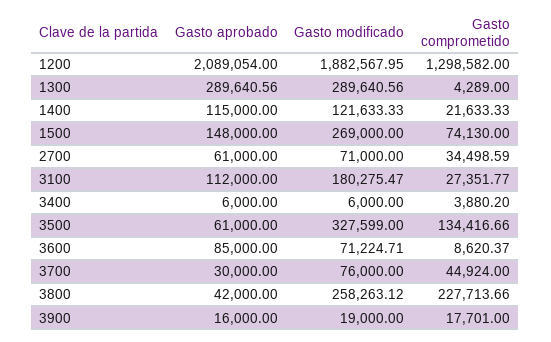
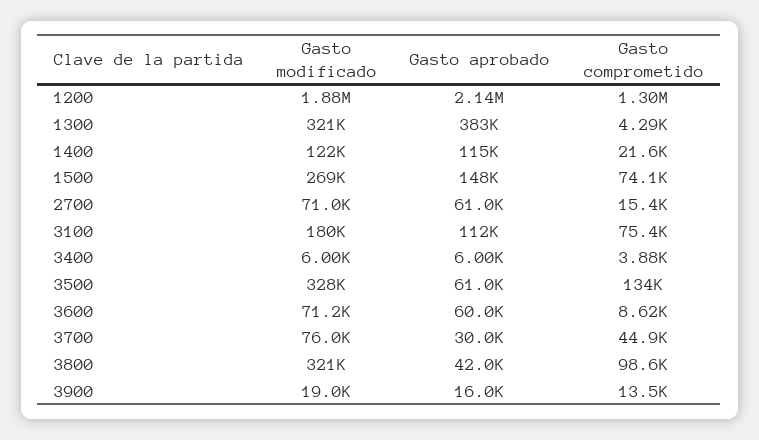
  {
    "Gasto aprobado": {
-     "1200": 2089054,
+     "1200": 2140000,
-     "1300": 289640.56,
+     "1300": 383000,
      "1400": 115000,
      "1500": 148000,
      "2700": 61000,
      "3100": 112000,
      "3400": 6000,
      "3500": 61000,
-     "3600": 85000,
+     "3600": 60000,
      "3700": 30000,
      "3800": 42000,
      "3900": 16000
    },
    "Gasto modificado": {
      "1200": 1882567.95,
-     "1300": 289640.56,
+     "1300": 321000,
      "1400": 121633.33,
      "1500": 269000,
      "2700": 71000,
      "3100": 180275.47,
      "3400": 6000,
      "3500": 327599,
      "3600": 71224.71,
      "3700": 76000,
-     "3800": 258263.12,
+     "3800": 321000,
      "3900": 19000
    },
    "Gasto comprometido": {
      "1200": 1298582,
      "1300": 4289,
      "1400": 21633.33,
      "1500": 74130,
-     "2700": 34498.59,
+     "2700": 15400,
-     "3100": 27351.77,
+     "3100": 75400,
      "3400": 3880.2,
      "3500": 134416.66,
      "3600": 8620.37,
      "3700": 44924,
-     "3800": 227713.66,
+     "3800": 98600,
-     "3900": 17701
+     "3900": 13500
    }
  }

